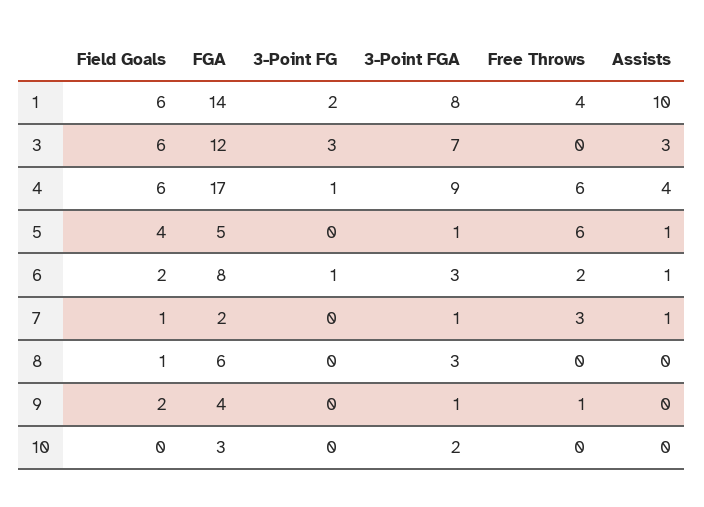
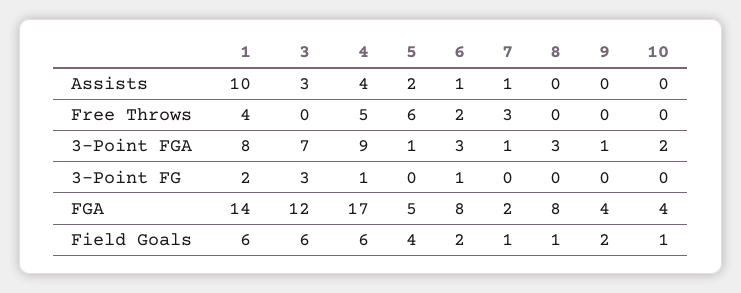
  {
    "Field Goals": {
      "1": 6,
      "3": 6,
      "4": 6,
      "5": 4,
      "6": 2,
      "7": 1,
      "8": 1,
      "9": 2,
-     "10": 0
+     "10": 1
    },
    "FGA": {
      "1": 14,
      "3": 12,
      "4": 17,
      "5": 5,
      "6": 8,
      "7": 2,
-     "8": 6,
+     "8": 8,
      "9": 4,
-     "10": 3
+     "10": 4
    },
    "3-Point FG": {
      "1": 2,
      "3": 3,
      "4": 1,
      "5": 0,
      "6": 1,
      "7": 0,
      "8": 0,
      "9": 0,
      "10": 0
    },
    "3-Point FGA": {
      "1": 8,
      "3": 7,
      "4": 9,
      "5": 1,
      "6": 3,
      "7": 1,
      "8": 3,
      "9": 1,
      "10": 2
    },
    "Free Throws": {
      "1": 4,
      "3": 0,
-     "4": 6,
+     "4": 5,
      "5": 6,
      "6": 2,
      "7": 3,
      "8": 0,
-     "9": 1,
+     "9": 0,
      "10": 0
    },
    "Assists": {
      "1": 10,
      "3": 3,
      "4": 4,
-     "5": 1,
+     "5": 2,
      "6": 1,
      "7": 1,
      "8": 0,
      "9": 0,
      "10": 0
    }
  }

